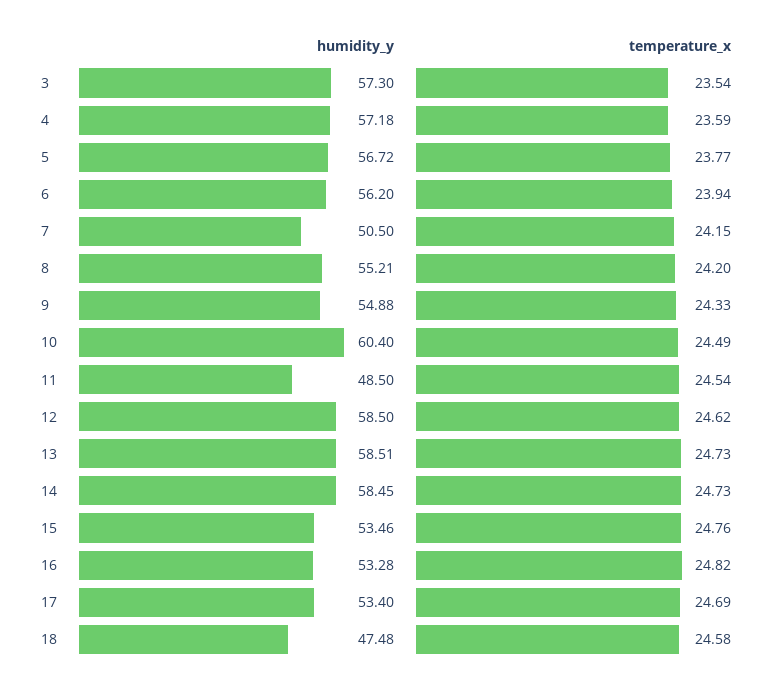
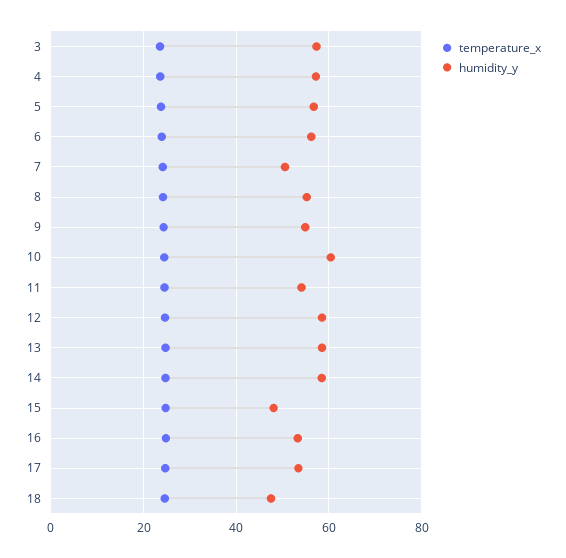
  {
    "humidity_y": {
      "3": 57.3,
      "4": 57.18,
      "5": 56.72,
      "6": 56.2,
      "7": 50.5,
      "8": 55.21,
      "9": 54.88,
      "10": 60.4,
-     "11": 48.5,
+     "11": 54,
      "12": 58.5,
      "13": 58.51,
      "14": 58.45,
-     "15": 53.46,
+     "15": 48,
      "16": 53.28,
      "17": 53.4,
      "18": 47.48
    },
    "temperature_x": {
      "3": 23.54,
      "4": 23.59,
      "5": 23.77,
      "6": 23.94,
      "7": 24.15,
      "8": 24.2,
      "9": 24.33,
      "10": 24.49,
      "11": 24.54,
      "12": 24.62,
      "13": 24.73,
      "14": 24.73,
      "15": 24.76,
      "16": 24.82,
      "17": 24.69,
      "18": 24.58
    }
  }

